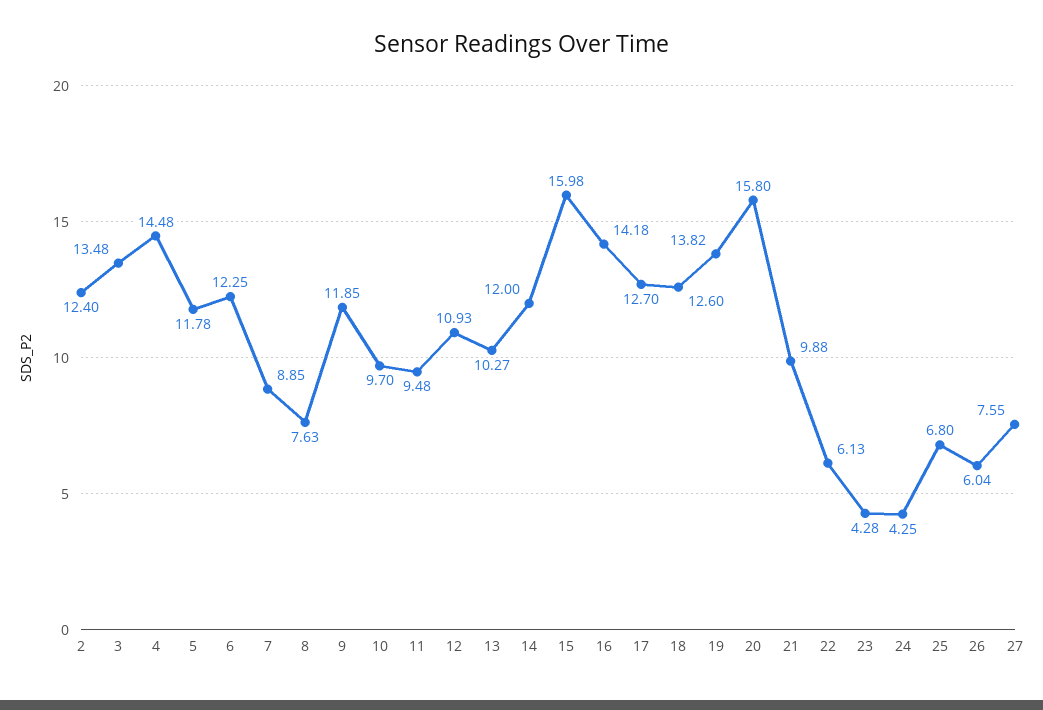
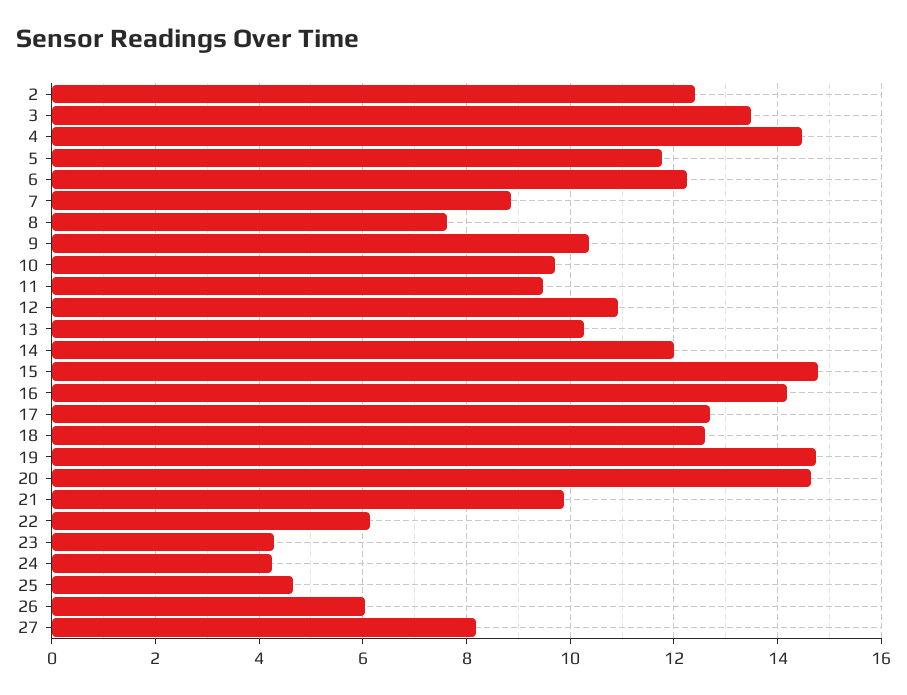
  {
    "2": 12.4,
    "3": 13.48,
    "4": 14.48,
    "5": 11.78,
    "6": 12.25,
    "7": 8.85,
    "8": 7.63,
-   "9": 11.85,
+   "9": 10.4,
    "10": 9.7,
    "11": 9.48,
    "12": 10.93,
    "13": 10.27,
    "14": 12,
-   "15": 15.98,
+   "15": 14.8,
    "16": 14.18,
    "17": 12.7,
    "18": 12.6,
-   "19": 13.82,
+   "19": 14.8,
-   "20": 15.8,
+   "20": 14.6,
    "21": 9.88,
    "22": 6.13,
    "23": 4.28,
    "24": 4.25,
-   "25": 6.8,
+   "25": 4.6,
    "26": 6.04,
-   "27": 7.55
+   "27": 8.2
  }

